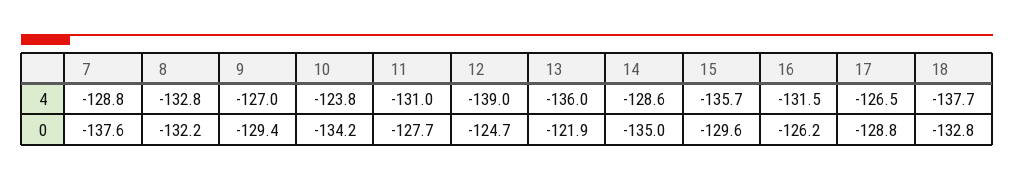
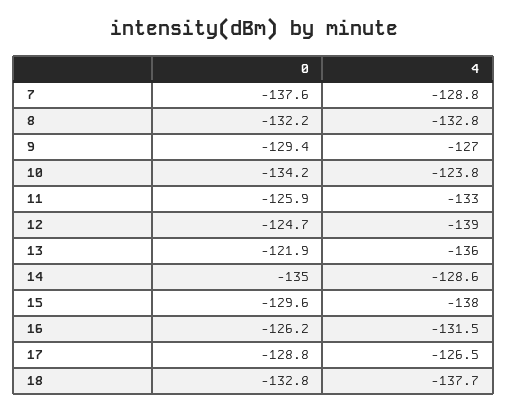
  {
    "7": {
      "4": -128.8,
      "0": -137.6
    },
    "8": {
      "4": -132.8,
      "0": -132.2
    },
    "9": {
      "4": -127,
      "0": -129.4
    },
    "10": {
      "4": -123.8,
      "0": -134.2
    },
    "11": {
-     "4": -131,
+     "4": -133,
-     "0": -127.7
+     "0": -125.9
    },
    "12": {
      "4": -139,
      "0": -124.7
    },
    "13": {
      "4": -136,
      "0": -121.9
    },
    "14": {
      "4": -128.6,
      "0": -135
    },
    "15": {
-     "4": -135.7,
+     "4": -138,
      "0": -129.6
    },
    "16": {
      "4": -131.5,
      "0": -126.2
    },
    "17": {
      "4": -126.5,
      "0": -128.8
    },
    "18": {
      "4": -137.7,
      "0": -132.8
    }
  }

